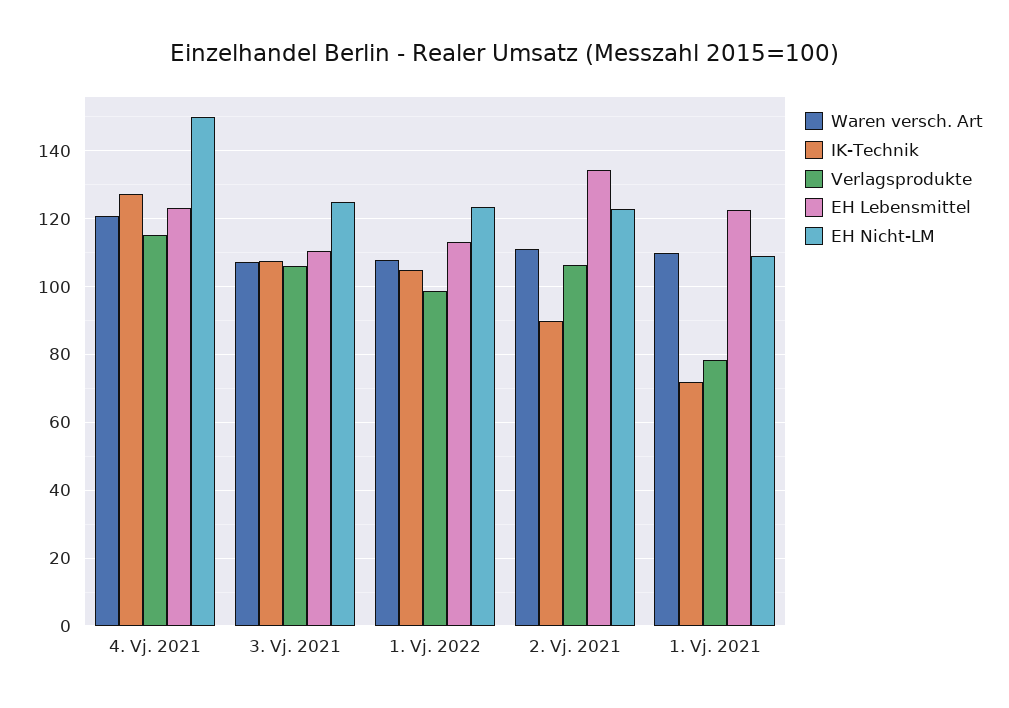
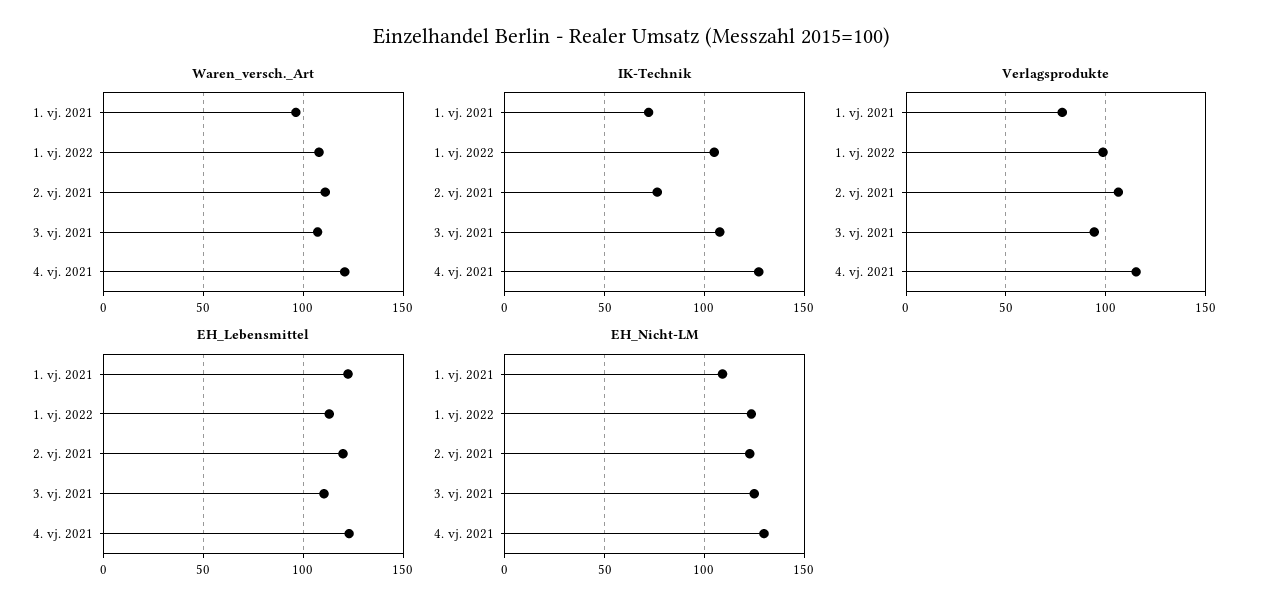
  {
    "Waren versch. Art": {
      "4. Vj. 2021": 120,
      "3. Vj. 2021": 108,
      "1. Vj. 2022": 108,
      "2. Vj. 2021": 112,
-     "1. Vj. 2021": 110
+     "1. Vj. 2021": 95
    },
    "IK-Technik": {
      "4. Vj. 2021": 128,
      "3. Vj. 2021": 108,
      "1. Vj. 2022": 104,
-     "2. Vj. 2021": 90,
+     "2. Vj. 2021": 75,
      "1. Vj. 2021": 72
    },
    "Verlagsprodukte": {
      "4. Vj. 2021": 116,
-     "3. Vj. 2021": 106,
+     "3. Vj. 2021": 95,
      "1. Vj. 2022": 98,
      "2. Vj. 2021": 106,
      "1. Vj. 2021": 78
    },
    "EH Lebensmittel": {
      "4. Vj. 2021": 124,
      "3. Vj. 2021": 110,
      "1. Vj. 2022": 114,
-     "2. Vj. 2021": 134,
+     "2. Vj. 2021": 120,
      "1. Vj. 2021": 122
    },
    "EH Nicht-LM": {
-     "4. Vj. 2021": 150,
+     "4. Vj. 2021": 130,
      "3. Vj. 2021": 124,
      "1. Vj. 2022": 124,
      "2. Vj. 2021": 122,
      "1. Vj. 2021": 110
    }
  }

